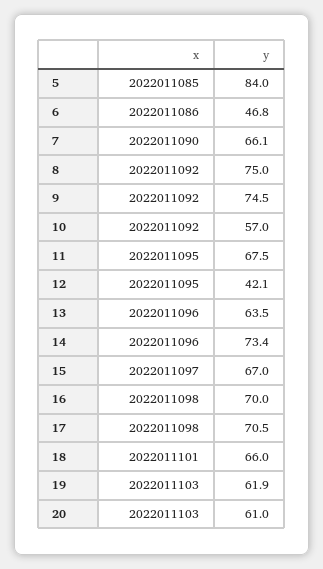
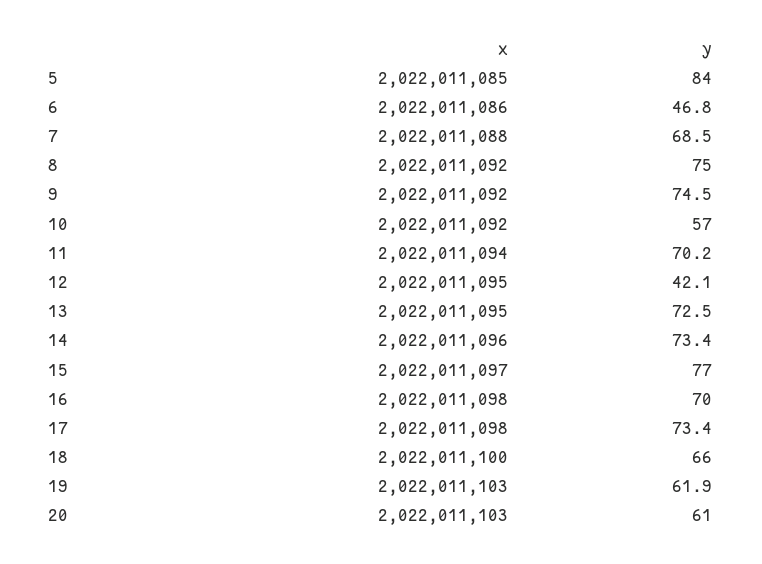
  {
    "x": {
      "5": 2022011085,
      "6": 2022011086,
-     "7": 2022011090,
+     "7": 2022011088,
      "8": 2022011092,
      "9": 2022011092,
      "10": 2022011092,
-     "11": 2022011095,
+     "11": 2022011094,
      "12": 2022011095,
-     "13": 2022011096,
+     "13": 2022011095,
      "14": 2022011096,
      "15": 2022011097,
      "16": 2022011098,
      "17": 2022011098,
-     "18": 2022011101,
+     "18": 2022011100,
      "19": 2022011103,
      "20": 2022011103
    },
    "y": {
      "5": 84,
      "6": 46.8,
-     "7": 66.1,
+     "7": 68.5,
      "8": 75,
      "9": 74.5,
      "10": 57,
-     "11": 67.5,
+     "11": 70.2,
      "12": 42.1,
-     "13": 63.5,
+     "13": 72.5,
      "14": 73.4,
-     "15": 67,
+     "15": 77,
      "16": 70,
-     "17": 70.5,
+     "17": 73.4,
      "18": 66,
      "19": 61.9,
      "20": 61
    }
  }

